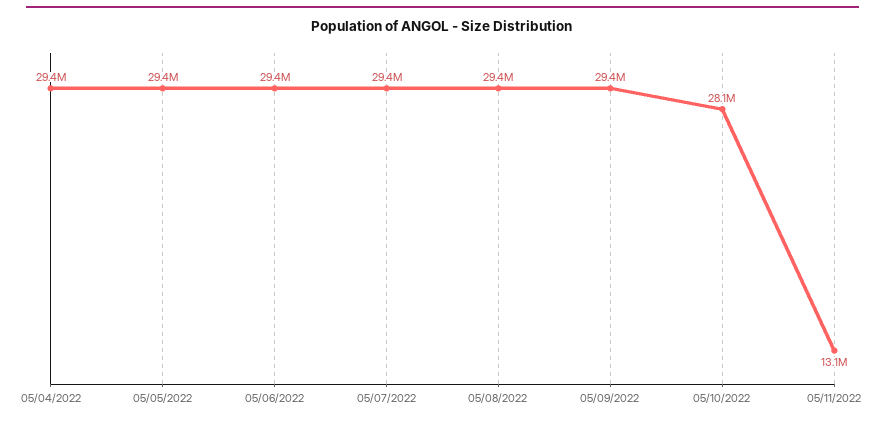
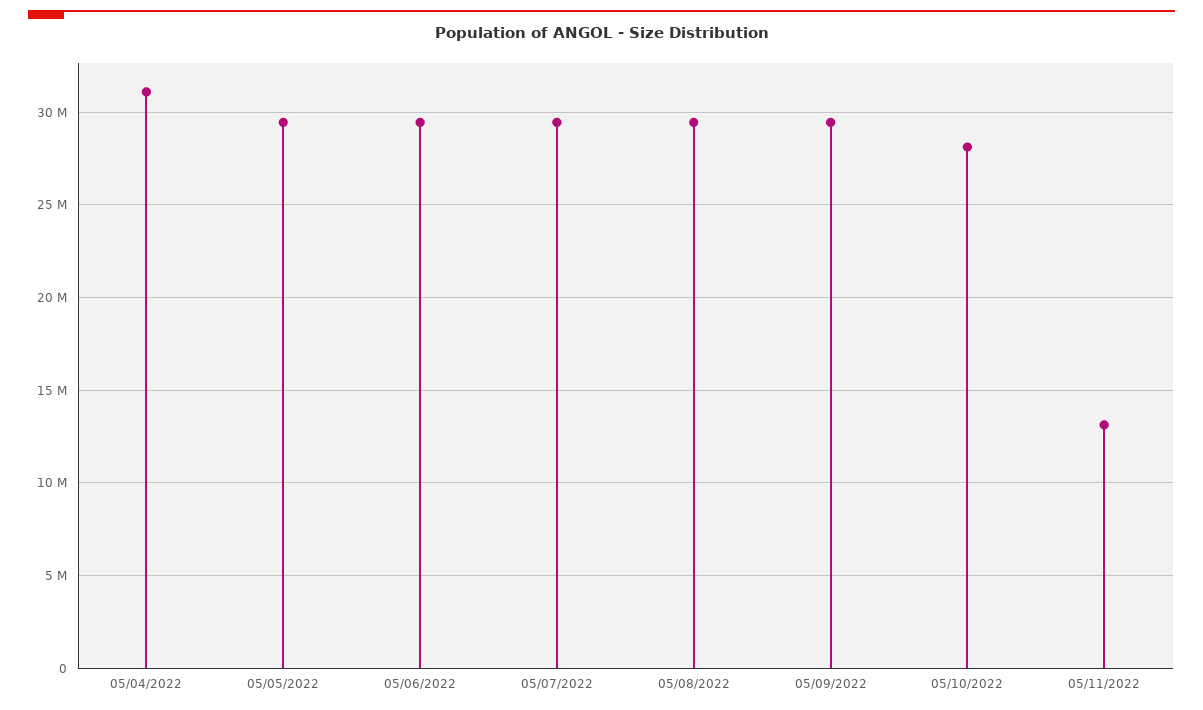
  {
-   "05/04/2022": 29400000,
+   "05/04/2022": 31000000,
    "05/05/2022": 29400000,
    "05/06/2022": 29400000,
    "05/07/2022": 29400000,
    "05/08/2022": 29400000,
    "05/09/2022": 29400000,
    "05/10/2022": 28100000,
    "05/11/2022": 13100000
  }

